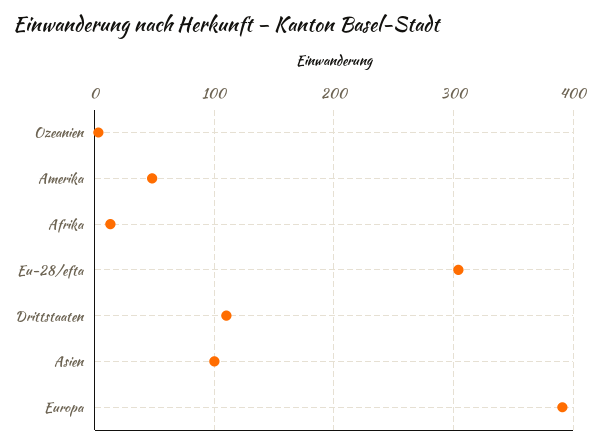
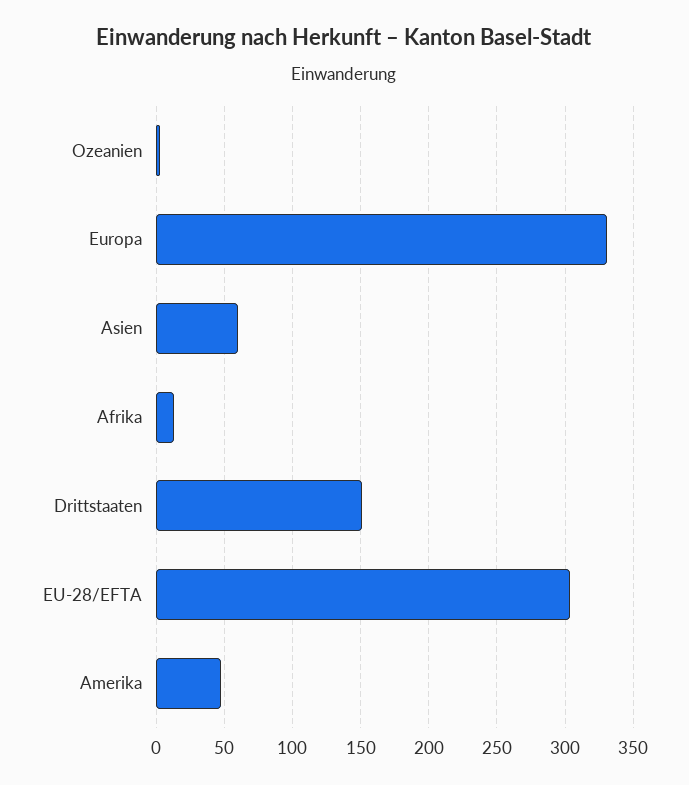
  {
    "Ozeanien": 5,
    "Amerika": 50,
    "Afrika": 15,
    "Eu-28/efta": 305,
-   "Drittstaaten": 110,
+   "Drittstaaten": 150,
-   "Asien": 100,
+   "Asien": 60,
-   "Europa": 390
+   "Europa": 330
  }

